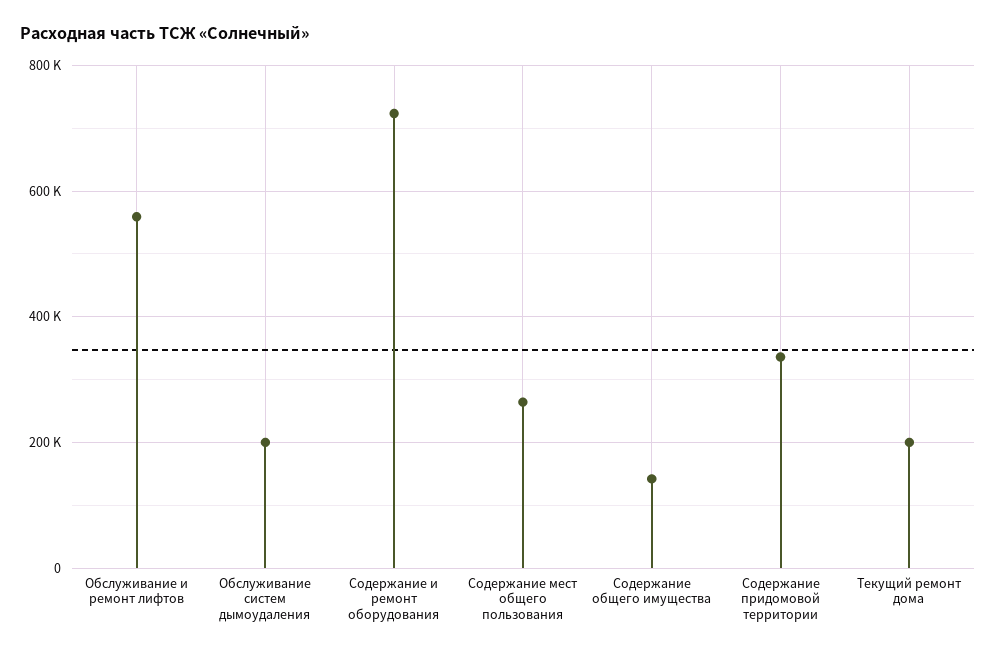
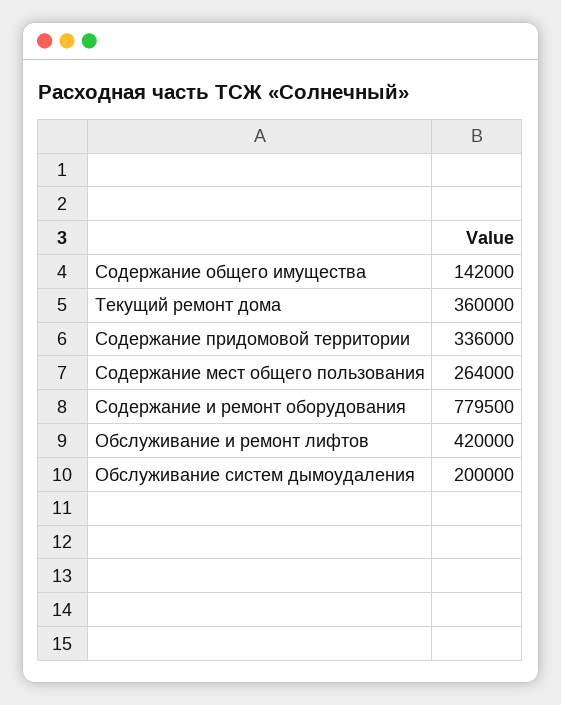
  {
-   "Обслуживание и ремонт лифтов": 560000,
+   "Обслуживание и ремонт лифтов": 420000,
    "Обслуживание систем дымоудаления": 200000,
-   "Содержание и ремонт оборудования": 720000,
+   "Содержание и ремонт оборудования": 779500,
    "Содержание мест общего пользования": 264000,
    "Содержание общего имущества": 142000,
    "Содержание придомовой территории": 336000,
-   "Текущий ремонт дома": 200000
+   "Текущий ремонт дома": 360000
  }

